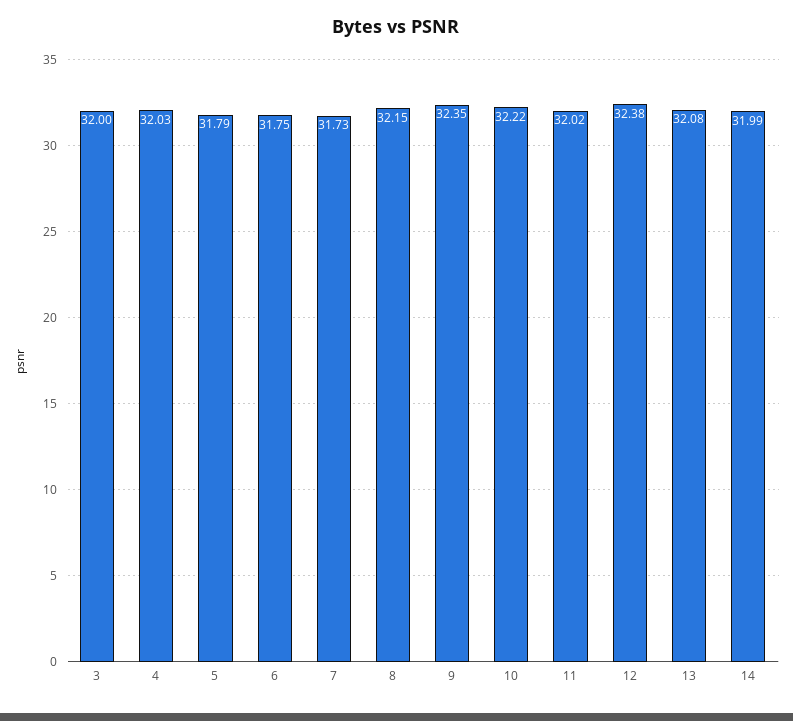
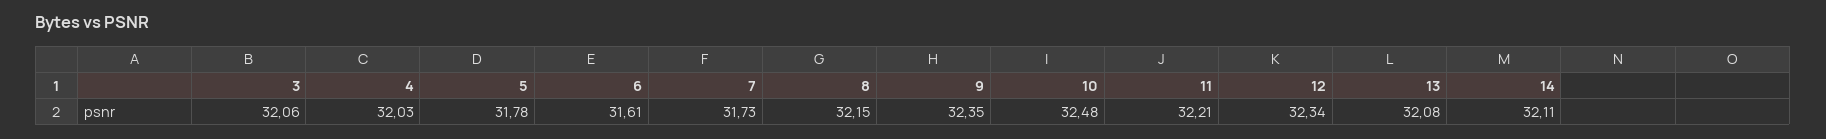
  {
-   "3": 32,
+   "3": 32.06,
    "4": 32.03,
-   "5": 31.79,
+   "5": 31.78,
-   "6": 31.75,
+   "6": 31.61,
    "7": 31.73,
    "8": 32.15,
    "9": 32.35,
-   "10": 32.22,
+   "10": 32.48,
-   "11": 32.02,
+   "11": 32.21,
-   "12": 32.38,
+   "12": 32.34,
    "13": 32.08,
-   "14": 31.99
+   "14": 32.11
  }

